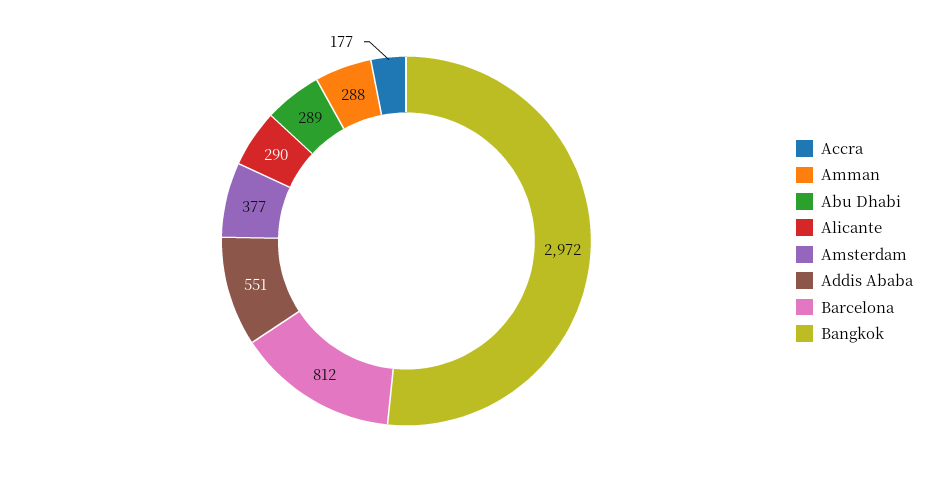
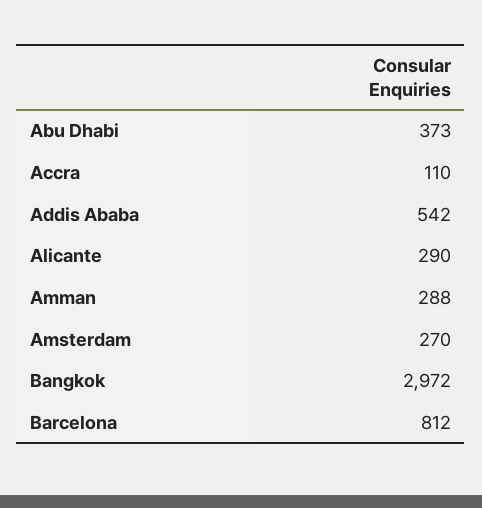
  {
-   "Accra": 177,
+   "Accra": 110,
    "Amman": 288,
-   "Abu Dhabi": 289,
+   "Abu Dhabi": 373,
    "Alicante": 290,
-   "Amsterdam": 377,
+   "Amsterdam": 270,
-   "Addis Ababa": 551,
+   "Addis Ababa": 542,
    "Barcelona": 812,
    "Bangkok": 2972
  }

